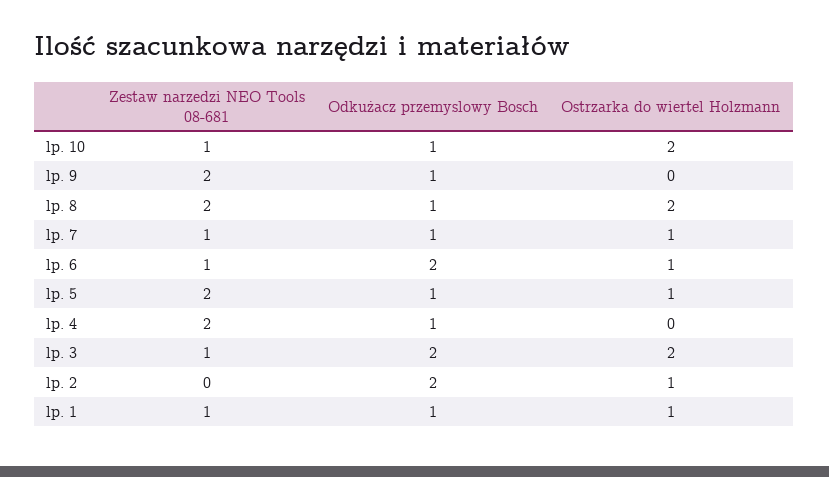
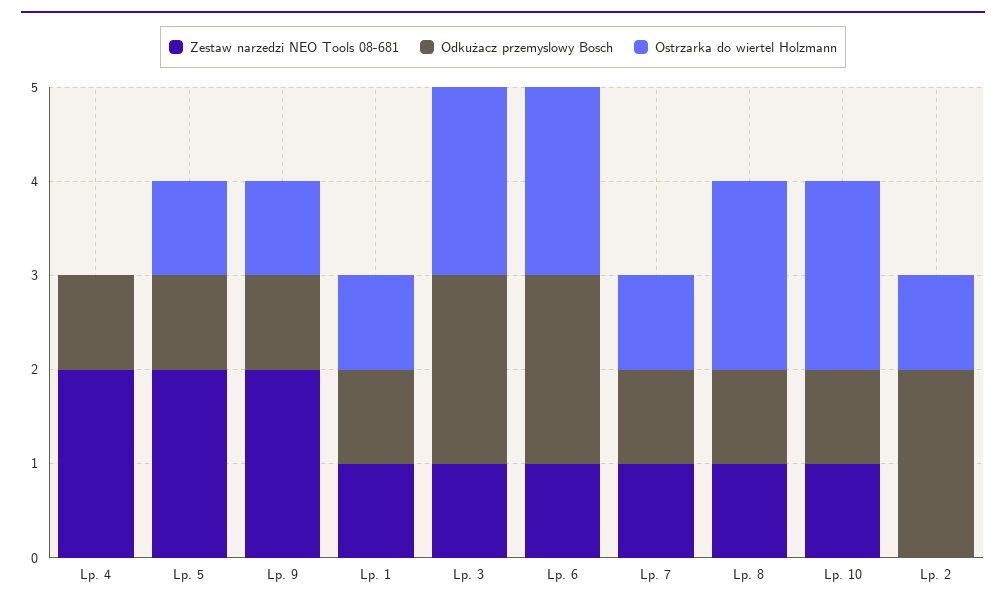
  {
    "Zestaw narzedzi NEO Tools 08-681": {
      "lp. 10": 1,
      "lp. 9": 2,
-     "lp. 8": 2,
+     "lp. 8": 1,
      "lp. 7": 1,
      "lp. 6": 1,
      "lp. 5": 2,
      "lp. 4": 2,
      "lp. 3": 1,
      "lp. 2": 0,
      "lp. 1": 1
    },
    "Odkużacz przemyslowy Bosch": {
      "lp. 10": 1,
      "lp. 9": 1,
      "lp. 8": 1,
      "lp. 7": 1,
      "lp. 6": 2,
      "lp. 5": 1,
      "lp. 4": 1,
      "lp. 3": 2,
      "lp. 2": 2,
      "lp. 1": 1
    },
    "Ostrzarka do wiertel Holzmann": {
      "lp. 10": 2,
-     "lp. 9": 0,
+     "lp. 9": 1,
      "lp. 8": 2,
      "lp. 7": 1,
-     "lp. 6": 1,
+     "lp. 6": 2,
      "lp. 5": 1,
      "lp. 4": 0,
      "lp. 3": 2,
      "lp. 2": 1,
      "lp. 1": 1
    }
  }

